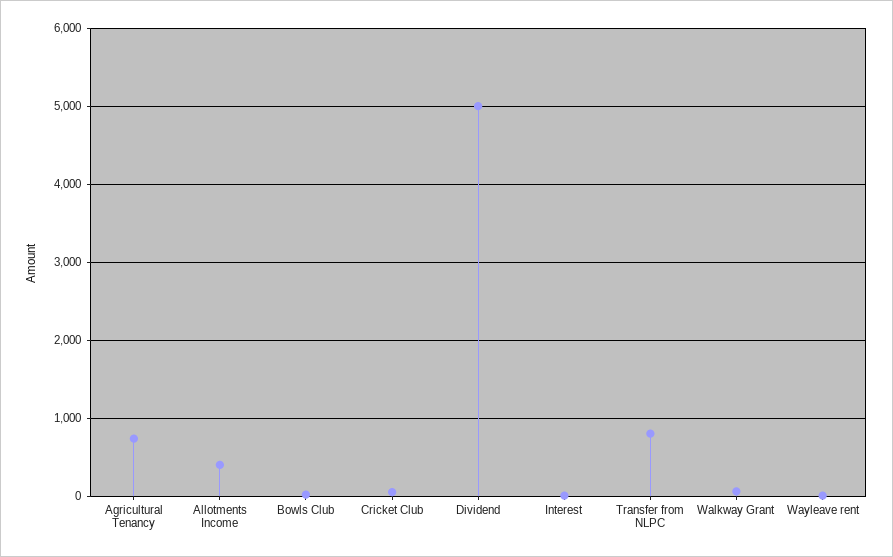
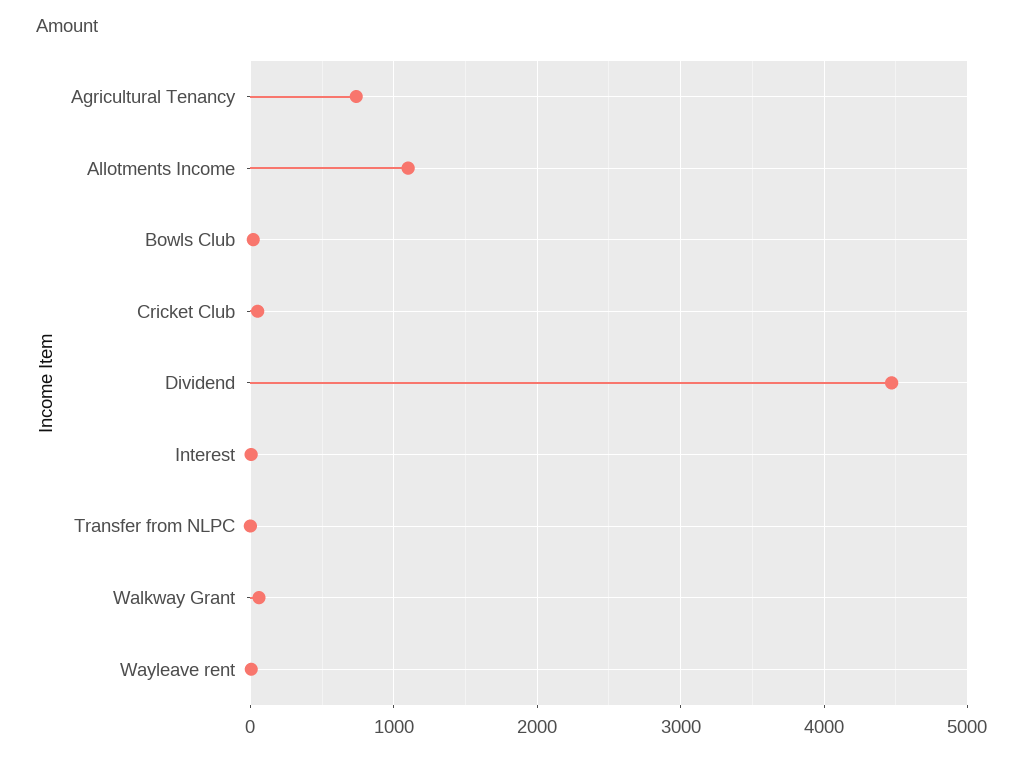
  {
    "Agricultural Tenancy": 700,
-   "Allotments Income": 400,
+   "Allotments Income": 1100,
    "Bowls Club": 0,
    "Cricket Club": 100,
-   "Dividend": 5000,
+   "Dividend": 4500,
    "Interest": 0,
-   "Transfer from NLPC": 800,
+   "Transfer from NLPC": 0,
    "Walkway Grant": 100,
    "Wayleave rent": 0
  }

